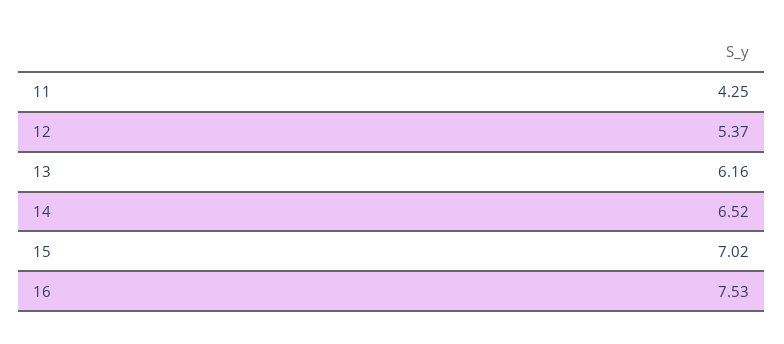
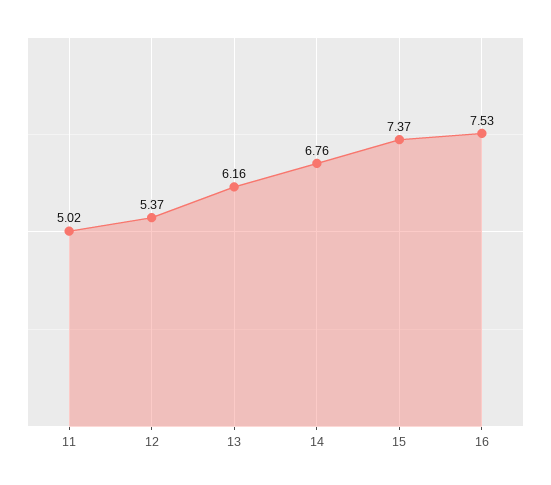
  {
-   "11": 4.25,
+   "11": 5.02,
    "12": 5.37,
    "13": 6.16,
-   "14": 6.52,
+   "14": 6.76,
-   "15": 7.02,
+   "15": 7.37,
    "16": 7.53
  }

